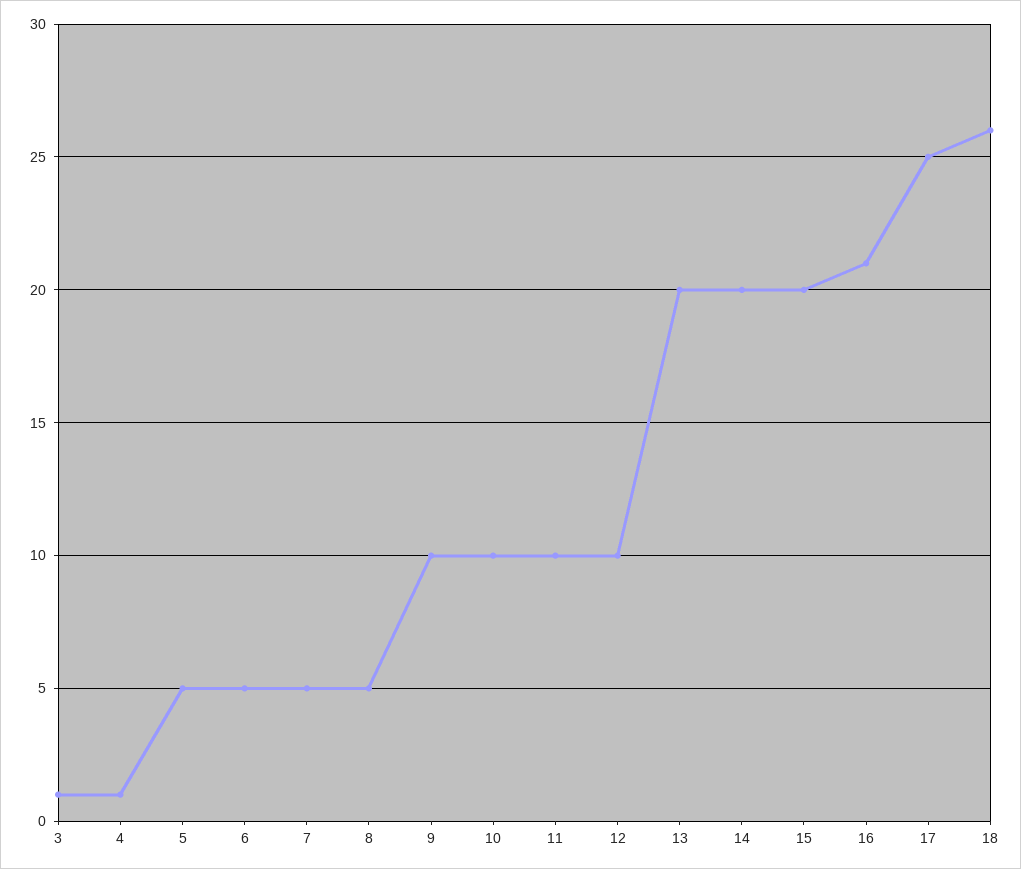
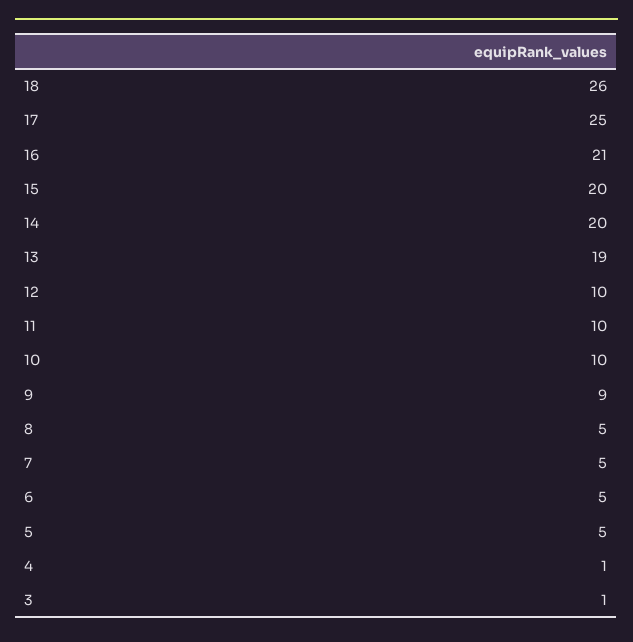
  {
    "3": 1,
    "4": 1,
    "5": 5,
    "6": 5,
    "7": 5,
    "8": 5,
-   "9": 10,
+   "9": 9,
    "10": 10,
    "11": 10,
    "12": 10,
-   "13": 20,
+   "13": 19,
    "14": 20,
    "15": 20,
    "16": 21,
    "17": 25,
    "18": 26
  }

